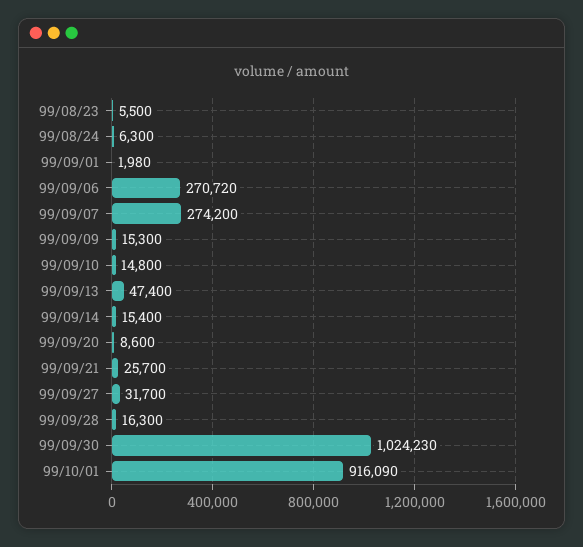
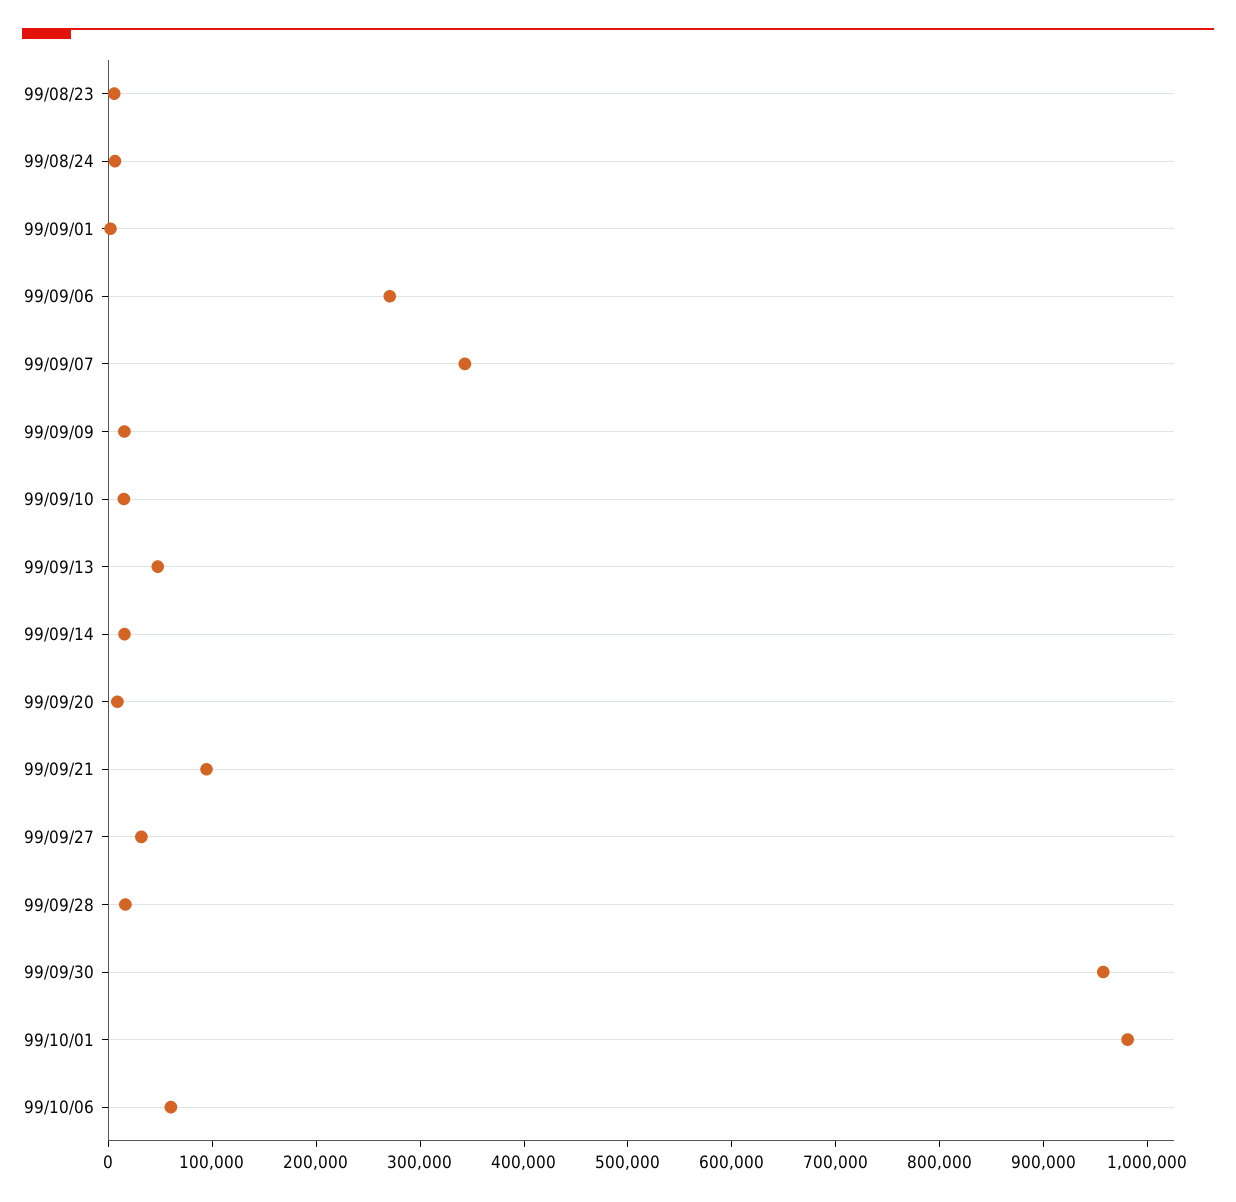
  {
    "99/08/23": 5500,
    "99/08/24": 6300,
    "99/09/01": 1980,
    "99/09/06": 270720,
-   "99/09/07": 274200,
+   "99/09/07": 340000,
    "99/09/09": 15300,
    "99/09/10": 14800,
    "99/09/13": 47400,
    "99/09/14": 15400,
    "99/09/20": 8600,
-   "99/09/21": 25700,
+   "99/09/21": 100000,
    "99/09/27": 31700,
    "99/09/28": 16300,
-   "99/09/30": 1024230,
+   "99/09/30": 960000,
-   "99/10/01": 916090
+   "99/10/01": 980000,
+   "99/10/06": 60000
  }

